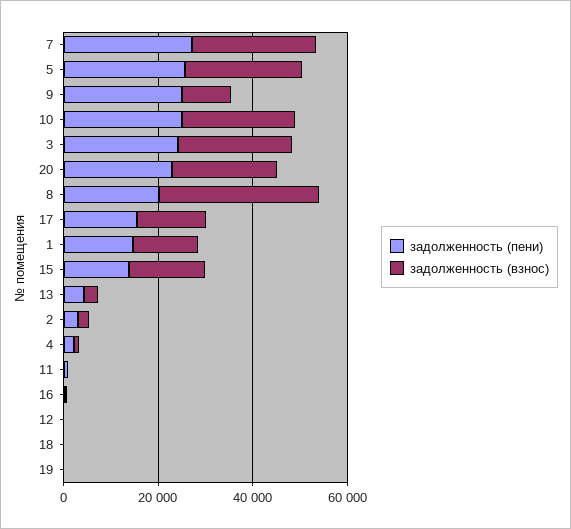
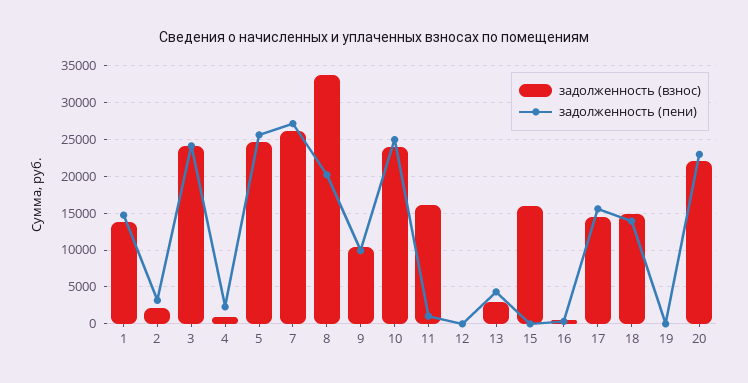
  {
    "задолженность (пени)": {
      "7": 27000,
      "5": 26000,
-     "9": 25000,
+     "9": 10000,
      "10": 25000,
      "3": 24000,
      "20": 23000,
      "8": 20000,
      "17": 16000,
      "1": 15000,
-     "15": 15000,
+     "15": 0,
      "13": 4000,
      "2": 3000,
      "4": 2000,
      "11": 1000,
      "16": 0,
      "12": 0,
-     "18": 0,
+     "18": 14000,
      "19": 0
    },
    "задолженность (взнос)": {
      "7": 26000,
      "5": 25000,
      "9": 10000,
      "10": 24000,
      "3": 24000,
      "20": 22000,
      "8": 34000,
      "17": 14000,
      "1": 14000,
      "15": 16000,
      "13": 3000,
      "2": 2000,
      "4": 1000,
-     "11": 0,
+     "11": 16000,
      "16": 0,
      "12": 0,
-     "18": 0,
+     "18": 15000,
      "19": 0
    }
  }

